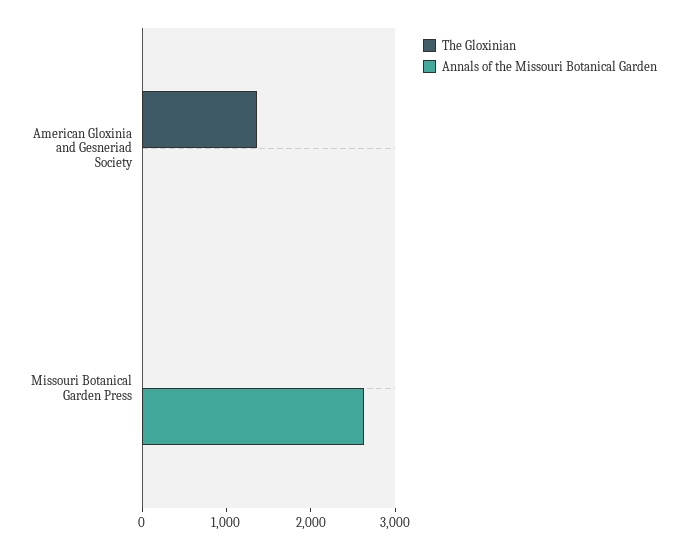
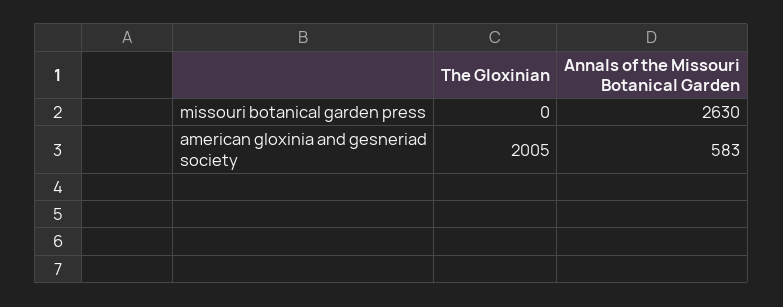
  {
    "The Gloxinian": {
-     "American Gloxinia and Gesneriad Society": 1400,
+     "American Gloxinia and Gesneriad Society": 2005,
      "Missouri Botanical Garden Press": 0
    },
    "Annals of the Missouri Botanical Garden": {
-     "American Gloxinia and Gesneriad Society": 0,
+     "American Gloxinia and Gesneriad Society": 583,
      "Missouri Botanical Garden Press": 2630
    }
  }

